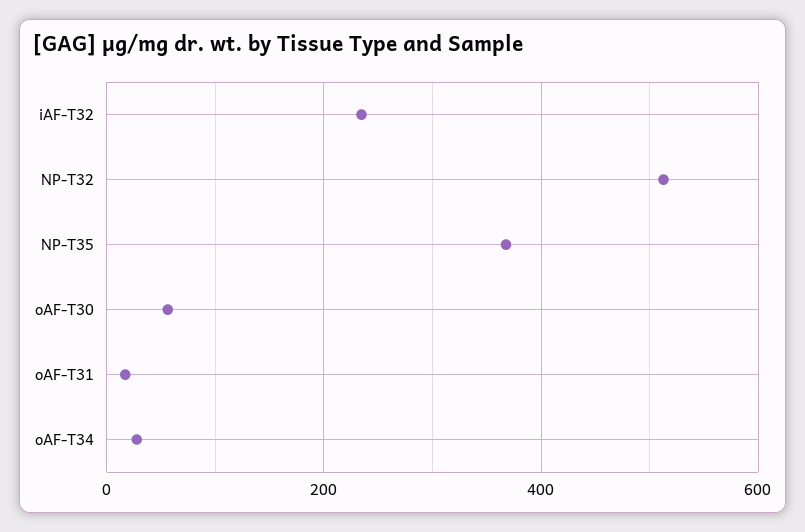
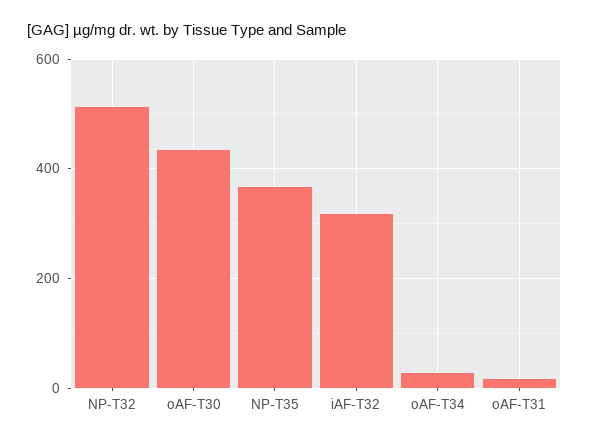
  {
-   "iAF-T32": 240,
+   "iAF-T32": 320,
    "NP-T32": 520,
    "NP-T35": 360,
-   "oAF-T30": 60,
+   "oAF-T30": 440,
    "oAF-T31": 20,
    "oAF-T34": 20
  }

